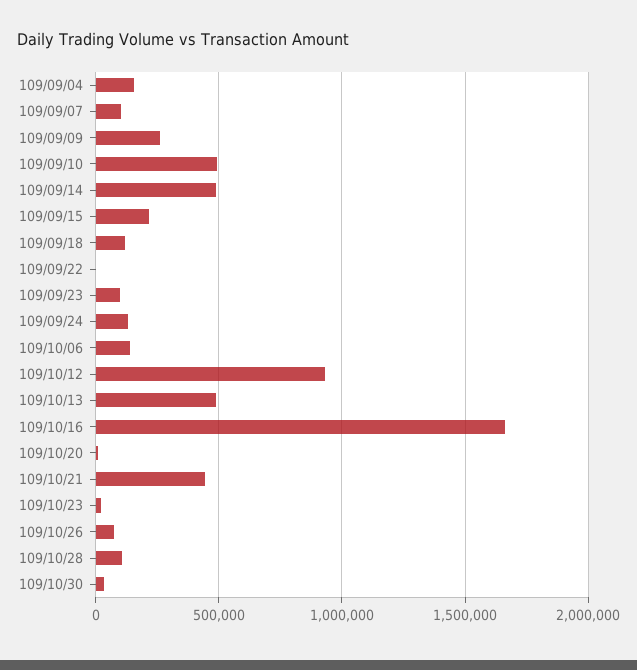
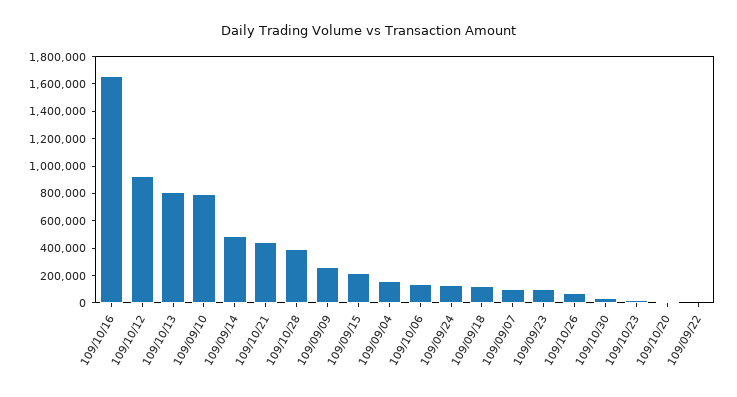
  {
    "109/09/04": 150000,
    "109/09/07": 100000,
    "109/09/09": 250000,
-   "109/09/10": 500000,
+   "109/09/10": 800000,
    "109/09/14": 500000,
    "109/09/15": 200000,
    "109/09/18": 100000,
    "109/09/22": 0,
    "109/09/23": 100000,
    "109/09/24": 150000,
    "109/10/06": 150000,
    "109/10/12": 950000,
-   "109/10/13": 500000,
+   "109/10/13": 800000,
    "109/10/16": 1650000,
    "109/10/20": 0,
    "109/10/21": 450000,
    "109/10/23": 0,
    "109/10/26": 100000,
-   "109/10/28": 100000,
+   "109/10/28": 400000,
    "109/10/30": 50000
  }

